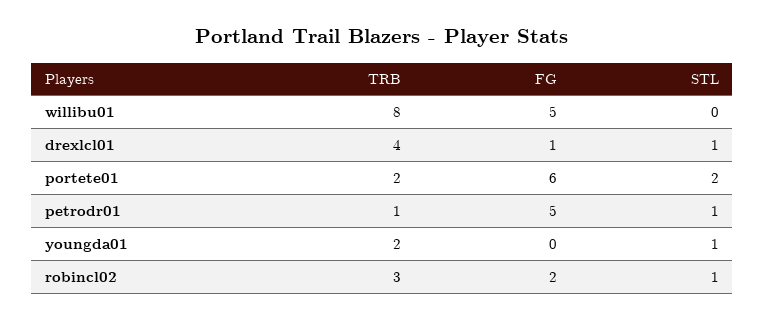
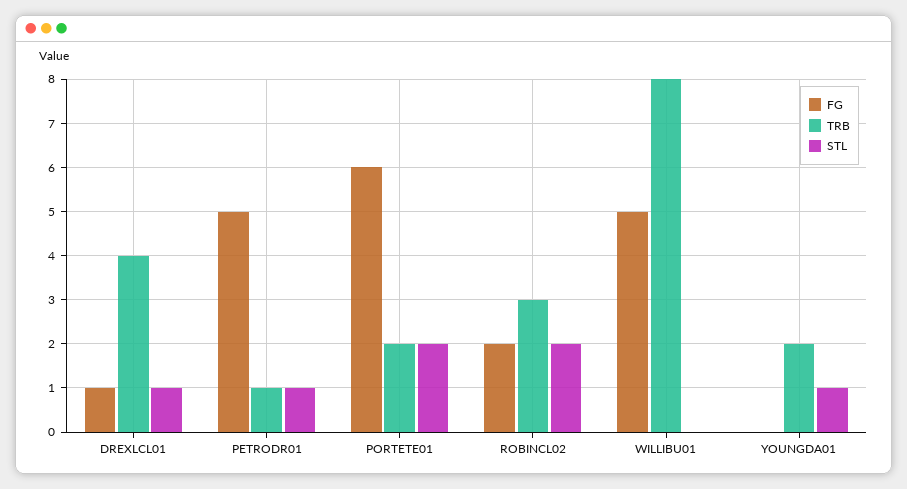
  {
    "TRB": {
      "willibu01": 8,
      "drexlcl01": 4,
      "portete01": 2,
      "petrodr01": 1,
      "youngda01": 2,
      "robincl02": 3
    },
    "FG": {
      "willibu01": 5,
      "drexlcl01": 1,
      "portete01": 6,
      "petrodr01": 5,
      "youngda01": 0,
      "robincl02": 2
    },
    "STL": {
      "willibu01": 0,
      "drexlcl01": 1,
      "portete01": 2,
      "petrodr01": 1,
      "youngda01": 1,
-     "robincl02": 1
+     "robincl02": 2
    }
  }

